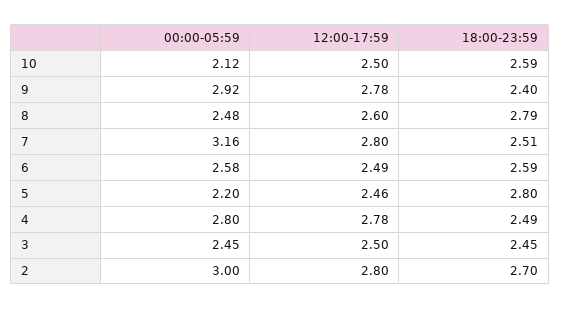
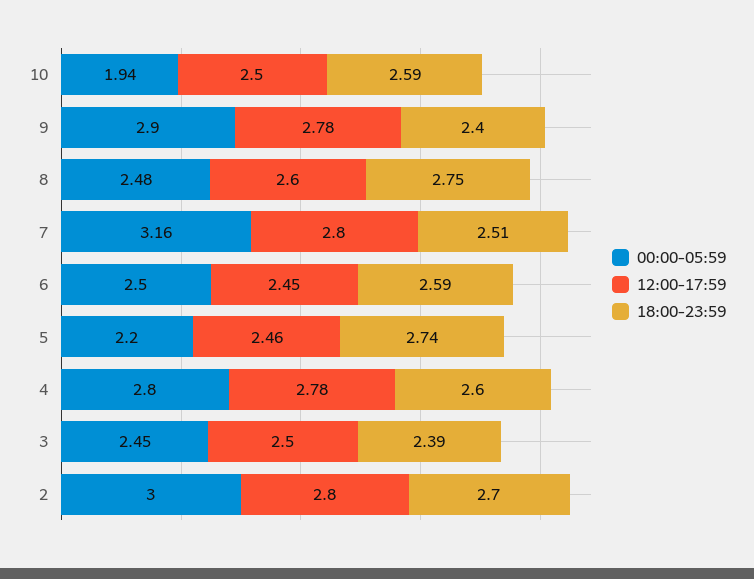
  {
    "00:00-05:59": {
-     "10": 2.12,
+     "10": 1.94,
-     "9": 2.92,
+     "9": 2.9,
      "8": 2.48,
      "7": 3.16,
-     "6": 2.58,
+     "6": 2.5,
      "5": 2.2,
      "4": 2.8,
      "3": 2.45,
      "2": 3
    },
    "12:00-17:59": {
      "10": 2.5,
      "9": 2.78,
      "8": 2.6,
      "7": 2.8,
-     "6": 2.49,
+     "6": 2.45,
      "5": 2.46,
      "4": 2.78,
      "3": 2.5,
      "2": 2.8
    },
    "18:00-23:59": {
      "10": 2.59,
      "9": 2.4,
-     "8": 2.79,
+     "8": 2.75,
      "7": 2.51,
      "6": 2.59,
-     "5": 2.8,
+     "5": 2.74,
-     "4": 2.49,
+     "4": 2.6,
-     "3": 2.45,
+     "3": 2.39,
      "2": 2.7
    }
  }

